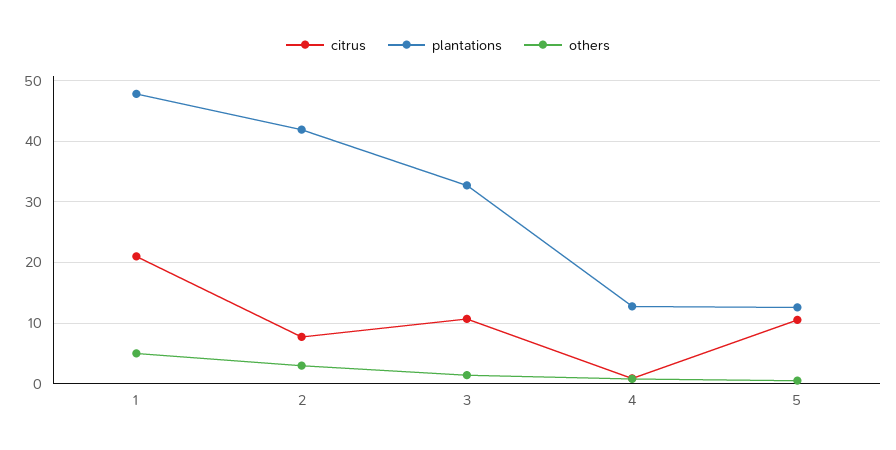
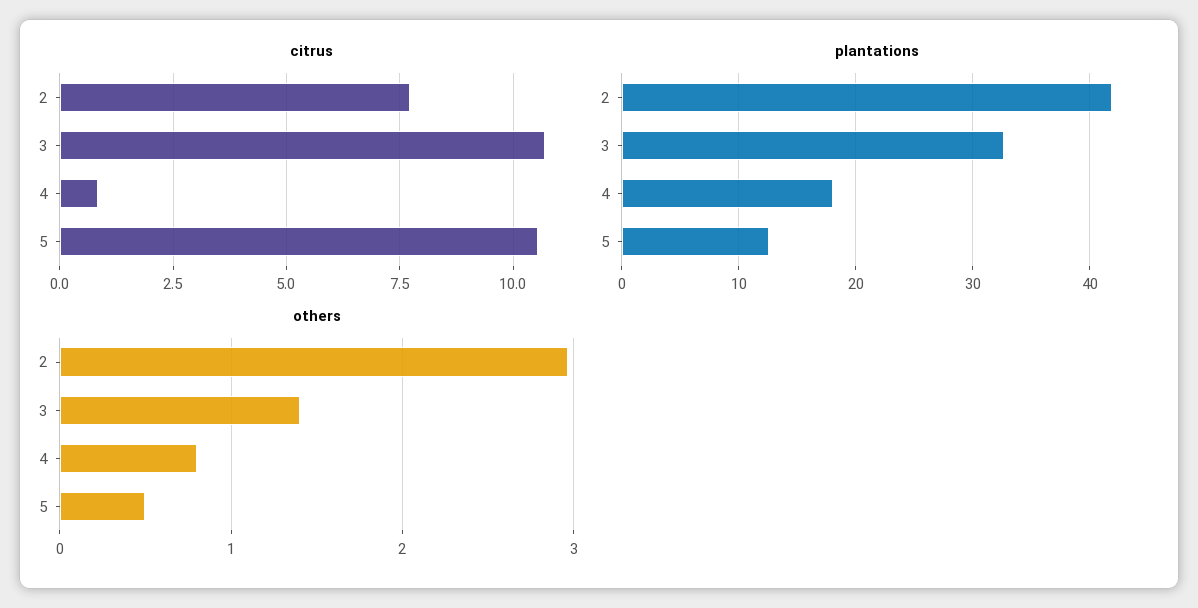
  {
    "citrus": {
-     "1": 21,
      "2": 7.75,
      "3": 10.75,
      "4": 0.75,
      "5": 10.5
    },
    "plantations": {
-     "1": 48,
      "2": 42,
      "3": 33,
-     "4": 13,
+     "4": 18,
      "5": 13
    },
    "others": {
-     "1": 5,
      "2": 3,
      "3": 1.4,
      "4": 0.8,
      "5": 0.5
    }
  }

